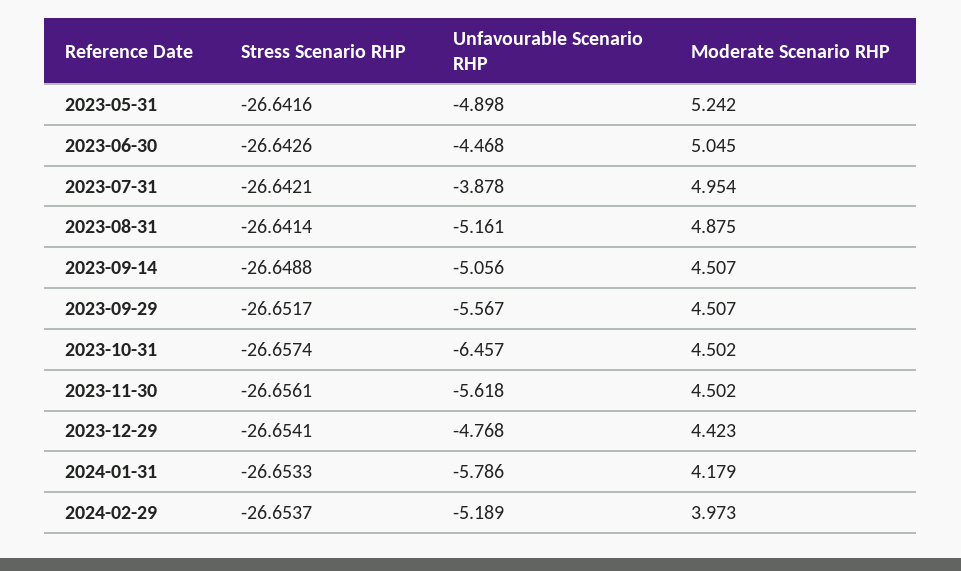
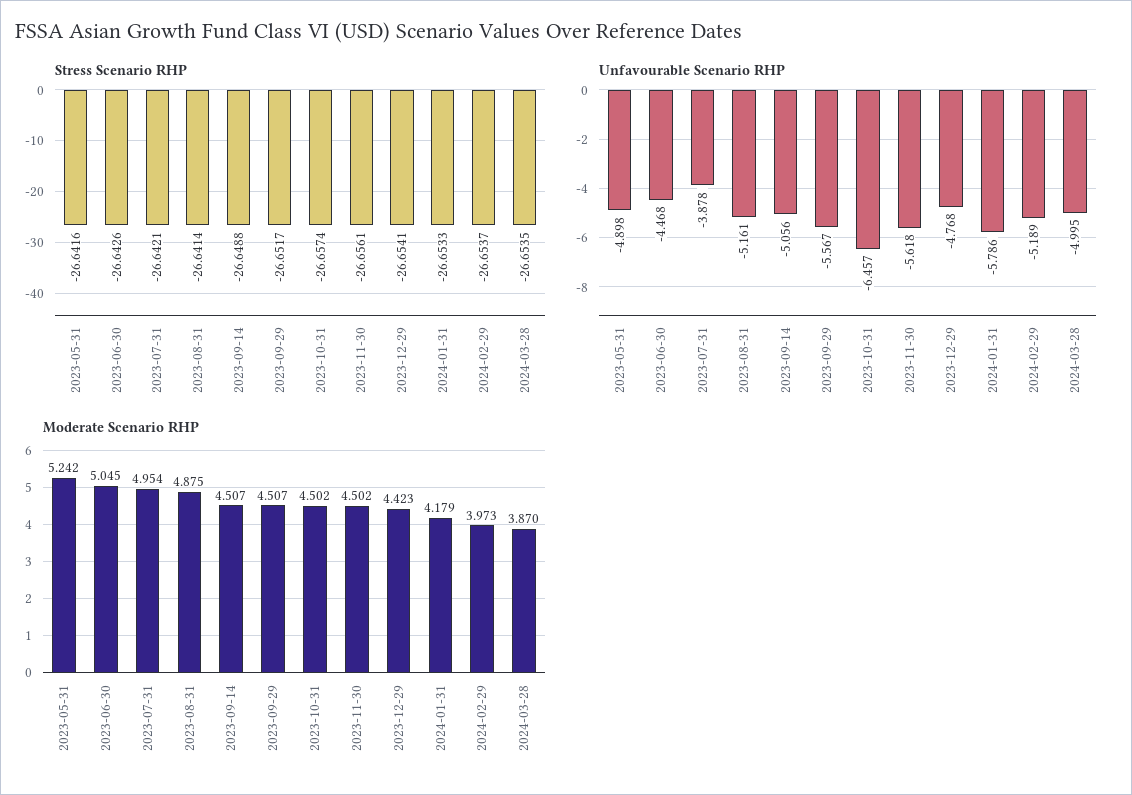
  {
    "Stress Scenario RHP": {
      "2023-05-31": -26.6416,
      "2023-06-30": -26.6426,
      "2023-07-31": -26.6421,
      "2023-08-31": -26.6414,
      "2023-09-14": -26.6488,
      "2023-09-29": -26.6517,
      "2023-10-31": -26.6574,
      "2023-11-30": -26.6561,
      "2023-12-29": -26.6541,
      "2024-01-31": -26.6533,
-     "2024-02-29": -26.6537
+     "2024-02-29": -26.6537,
+     "2024-03-28": -26.6535
    },
    "Unfavourable Scenario RHP": {
      "2023-05-31": -4.898,
      "2023-06-30": -4.468,
      "2023-07-31": -3.878,
      "2023-08-31": -5.161,
      "2023-09-14": -5.056,
      "2023-09-29": -5.567,
      "2023-10-31": -6.457,
      "2023-11-30": -5.618,
      "2023-12-29": -4.768,
      "2024-01-31": -5.786,
-     "2024-02-29": -5.189
+     "2024-02-29": -5.189,
+     "2024-03-28": -4.995
    },
    "Moderate Scenario RHP": {
      "2023-05-31": 5.242,
      "2023-06-30": 5.045,
      "2023-07-31": 4.954,
      "2023-08-31": 4.875,
      "2023-09-14": 4.507,
      "2023-09-29": 4.507,
      "2023-10-31": 4.502,
      "2023-11-30": 4.502,
      "2023-12-29": 4.423,
      "2024-01-31": 4.179,
-     "2024-02-29": 3.973
+     "2024-02-29": 3.973,
+     "2024-03-28": 3.87
    }
  }

